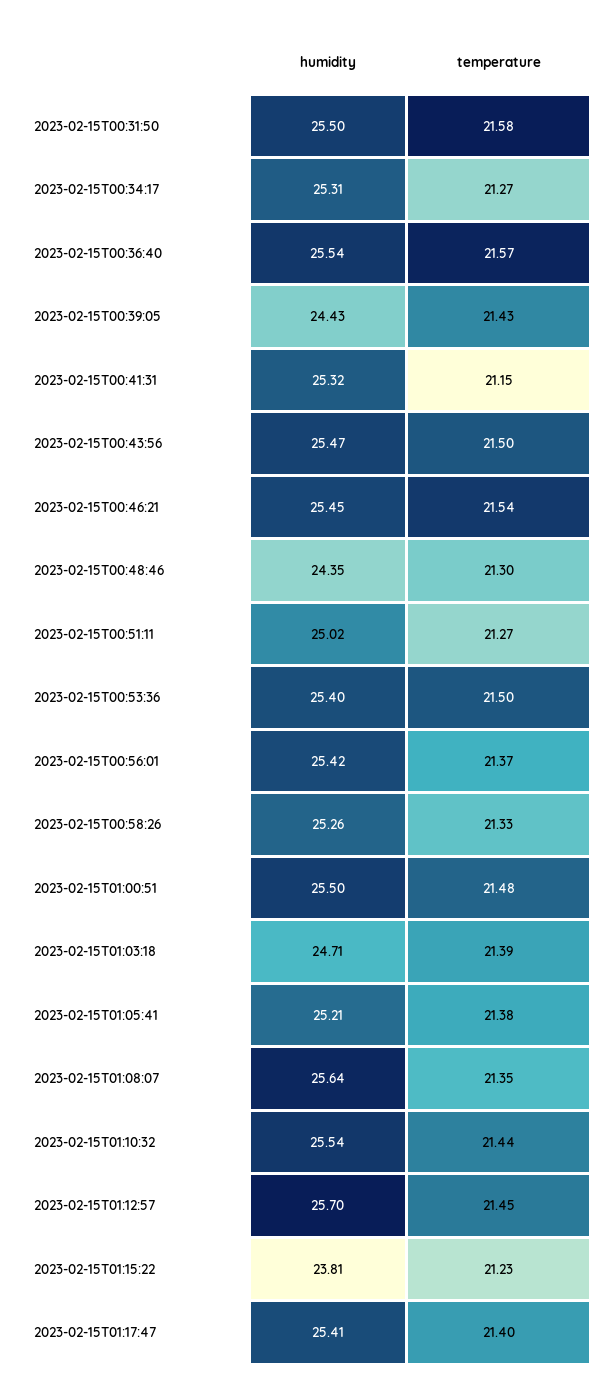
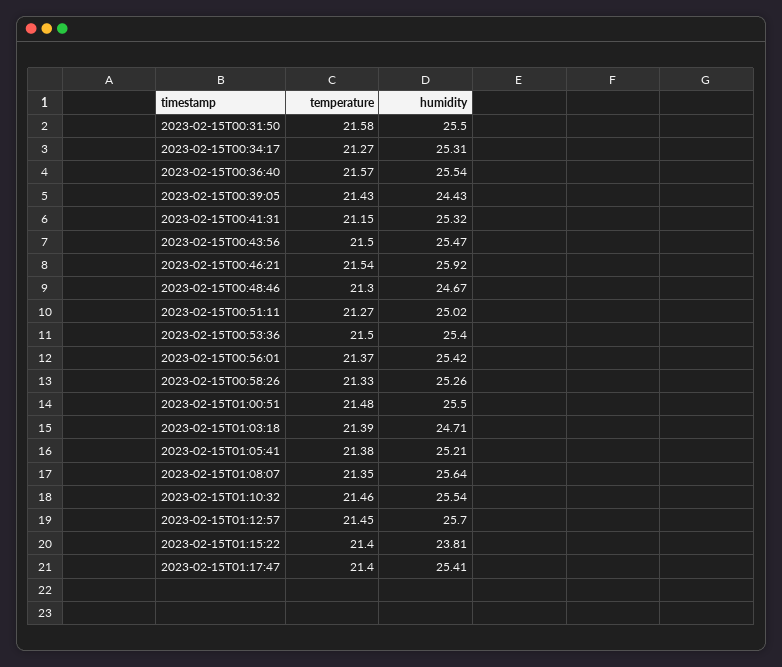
  {
    "humidity": {
      "2023-02-15T00:31:50": 25.5,
      "2023-02-15T00:34:17": 25.31,
      "2023-02-15T00:36:40": 25.54,
      "2023-02-15T00:39:05": 24.43,
      "2023-02-15T00:41:31": 25.32,
      "2023-02-15T00:43:56": 25.47,
-     "2023-02-15T00:46:21": 25.45,
+     "2023-02-15T00:46:21": 25.92,
-     "2023-02-15T00:48:46": 24.35,
+     "2023-02-15T00:48:46": 24.67,
      "2023-02-15T00:51:11": 25.02,
      "2023-02-15T00:53:36": 25.4,
      "2023-02-15T00:56:01": 25.42,
      "2023-02-15T00:58:26": 25.26,
      "2023-02-15T01:00:51": 25.5,
      "2023-02-15T01:03:18": 24.71,
      "2023-02-15T01:05:41": 25.21,
      "2023-02-15T01:08:07": 25.64,
      "2023-02-15T01:10:32": 25.54,
      "2023-02-15T01:12:57": 25.7,
      "2023-02-15T01:15:22": 23.81,
      "2023-02-15T01:17:47": 25.41
    },
    "temperature": {
      "2023-02-15T00:31:50": 21.58,
      "2023-02-15T00:34:17": 21.27,
      "2023-02-15T00:36:40": 21.57,
      "2023-02-15T00:39:05": 21.43,
      "2023-02-15T00:41:31": 21.15,
      "2023-02-15T00:43:56": 21.5,
      "2023-02-15T00:46:21": 21.54,
      "2023-02-15T00:48:46": 21.3,
      "2023-02-15T00:51:11": 21.27,
      "2023-02-15T00:53:36": 21.5,
      "2023-02-15T00:56:01": 21.37,
      "2023-02-15T00:58:26": 21.33,
      "2023-02-15T01:00:51": 21.48,
      "2023-02-15T01:03:18": 21.39,
      "2023-02-15T01:05:41": 21.38,
      "2023-02-15T01:08:07": 21.35,
-     "2023-02-15T01:10:32": 21.44,
+     "2023-02-15T01:10:32": 21.46,
      "2023-02-15T01:12:57": 21.45,
-     "2023-02-15T01:15:22": 21.23,
+     "2023-02-15T01:15:22": 21.4,
      "2023-02-15T01:17:47": 21.4
    }
  }

